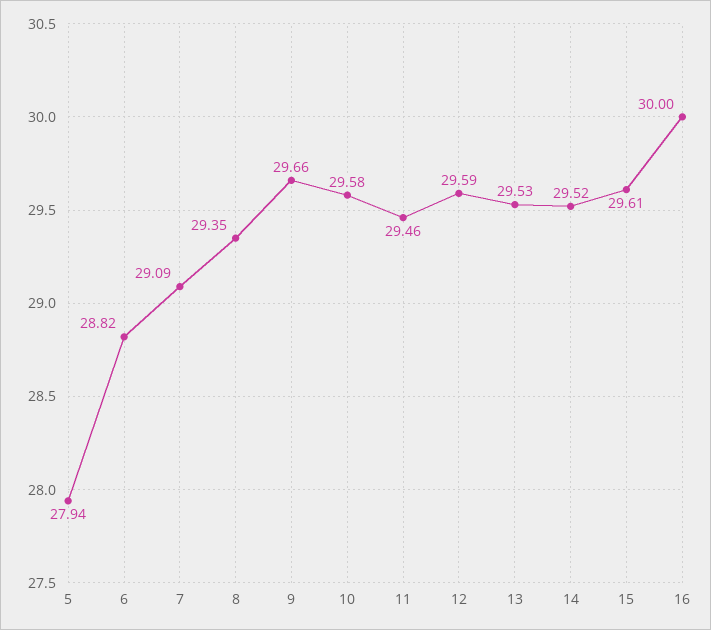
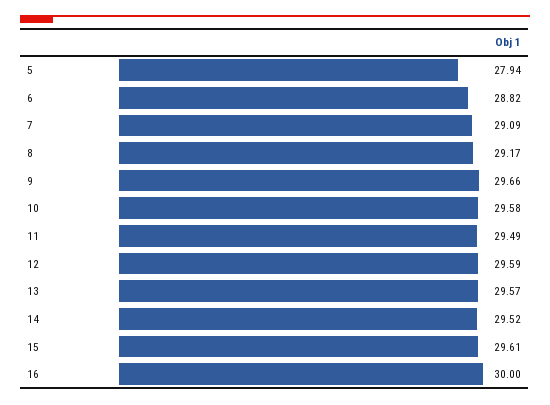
  {
    "5": 27.94,
    "6": 28.82,
    "7": 29.09,
-   "8": 29.35,
+   "8": 29.17,
    "9": 29.66,
    "10": 29.58,
-   "11": 29.46,
+   "11": 29.49,
    "12": 29.59,
-   "13": 29.53,
+   "13": 29.57,
    "14": 29.52,
    "15": 29.61,
    "16": 30
  }

